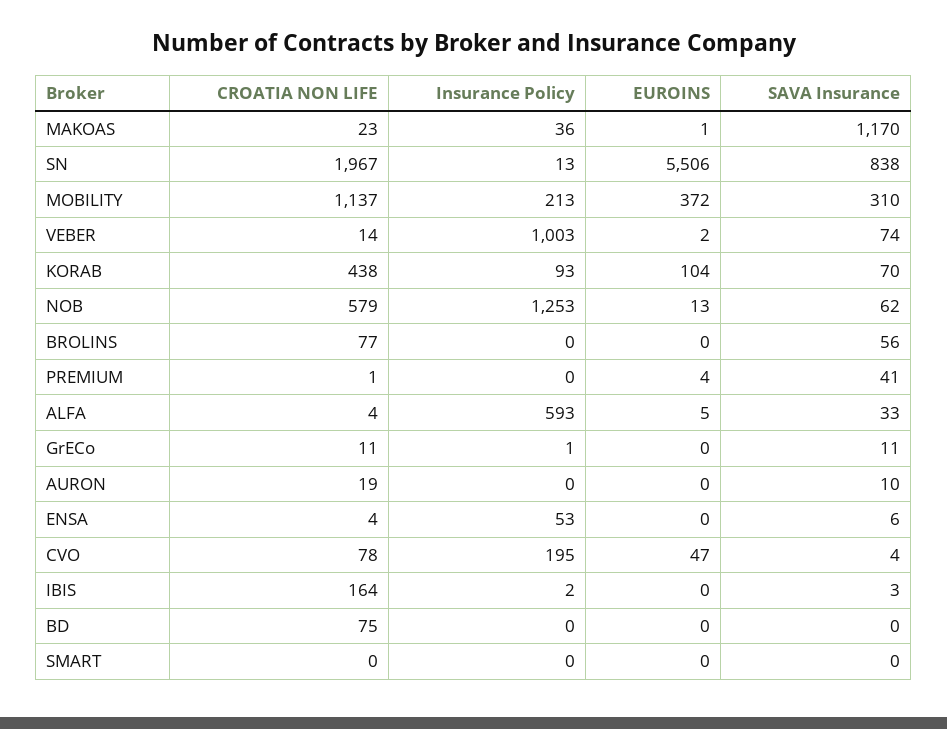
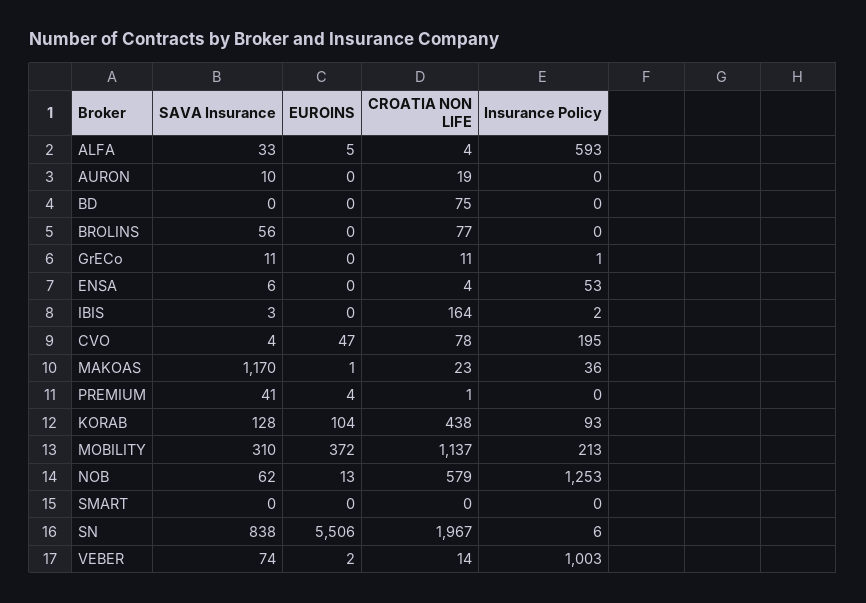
  {
    "CROATIA NON LIFE": {
      "MAKOAS": 23,
      "SN": 1967,
      "MOBILITY": 1137,
      "VEBER": 14,
      "KORAB": 438,
      "NOB": 579,
      "BROLINS": 77,
      "PREMIUM": 1,
      "ALFA": 4,
      "GrECo": 11,
      "AURON": 19,
      "ENSA": 4,
      "CVO": 78,
      "IBIS": 164,
      "BD": 75,
      "SMART": 0
    },
    "Insurance Policy": {
      "MAKOAS": 36,
-     "SN": 13,
+     "SN": 6,
      "MOBILITY": 213,
      "VEBER": 1003,
      "KORAB": 93,
      "NOB": 1253,
      "BROLINS": 0,
      "PREMIUM": 0,
      "ALFA": 593,
      "GrECo": 1,
      "AURON": 0,
      "ENSA": 53,
      "CVO": 195,
      "IBIS": 2,
      "BD": 0,
      "SMART": 0
    },
    "EUROINS": {
      "MAKOAS": 1,
      "SN": 5506,
      "MOBILITY": 372,
      "VEBER": 2,
      "KORAB": 104,
      "NOB": 13,
      "BROLINS": 0,
      "PREMIUM": 4,
      "ALFA": 5,
      "GrECo": 0,
      "AURON": 0,
      "ENSA": 0,
      "CVO": 47,
      "IBIS": 0,
      "BD": 0,
      "SMART": 0
    },
    "SAVA Insurance": {
      "MAKOAS": 1170,
      "SN": 838,
      "MOBILITY": 310,
      "VEBER": 74,
-     "KORAB": 70,
+     "KORAB": 128,
      "NOB": 62,
      "BROLINS": 56,
      "PREMIUM": 41,
      "ALFA": 33,
      "GrECo": 11,
      "AURON": 10,
      "ENSA": 6,
      "CVO": 4,
      "IBIS": 3,
      "BD": 0,
      "SMART": 0
    }
  }

